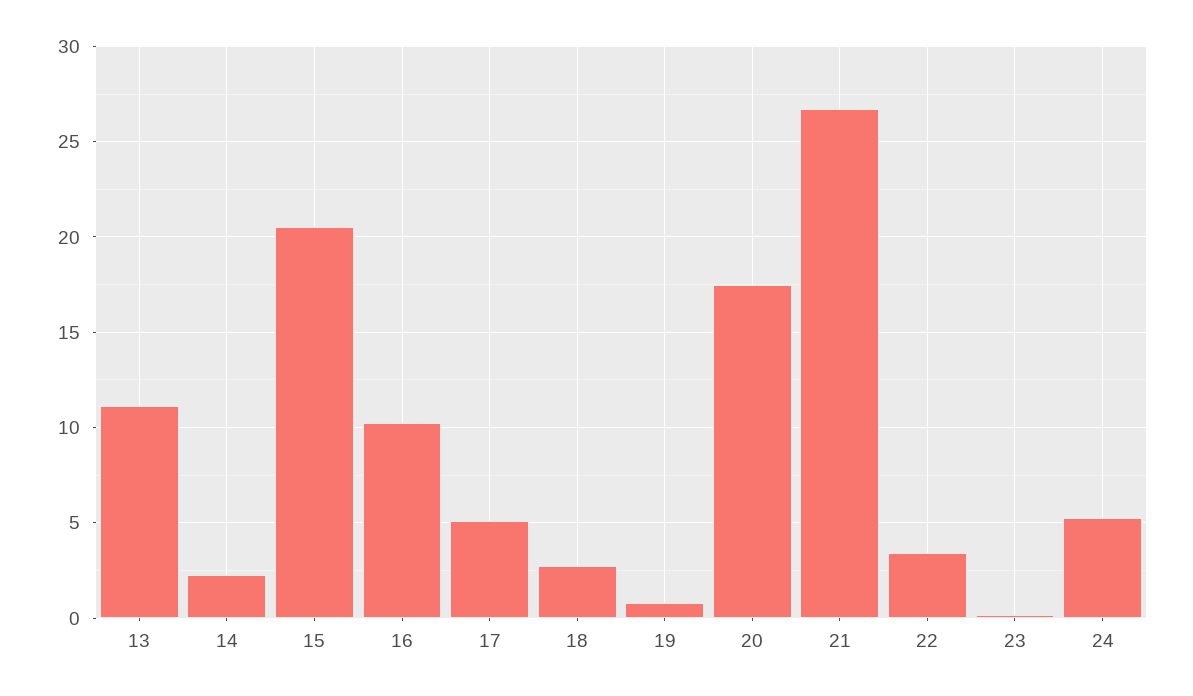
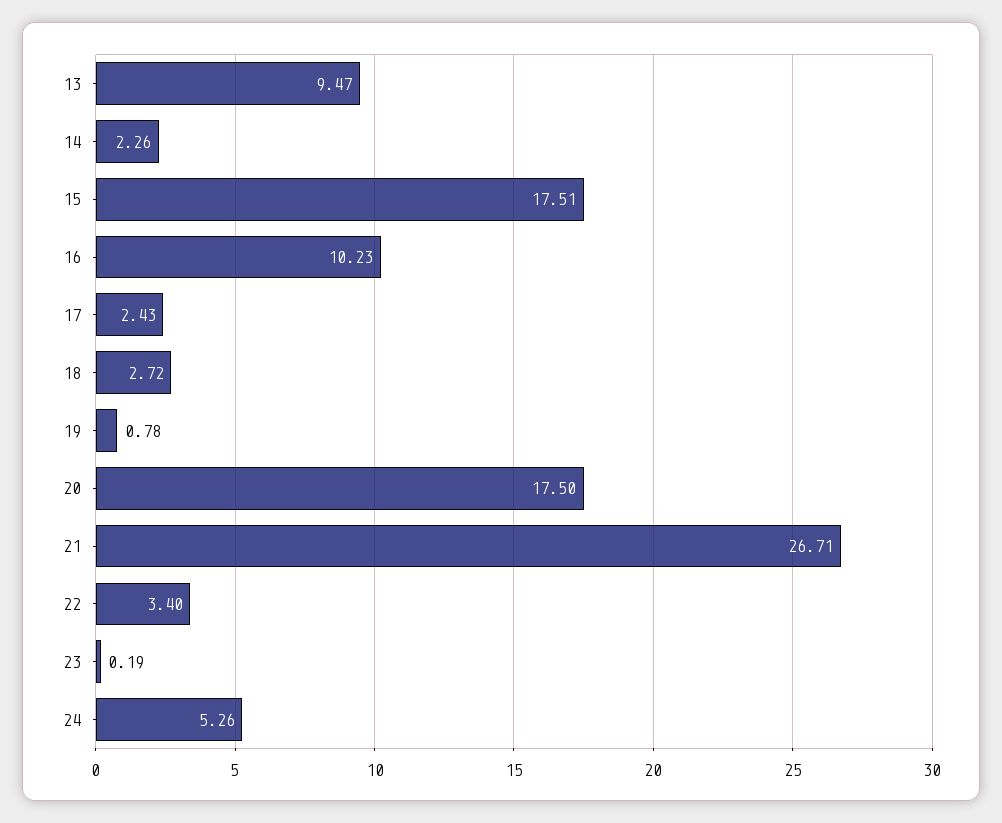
  {
-   "13": 11,
+   "13": 9.47,
    "14": 2.26,
-   "15": 20.5,
+   "15": 17.51,
    "16": 10.23,
-   "17": 5,
+   "17": 2.43,
    "18": 2.72,
    "19": 0.78,
    "20": 17.5,
    "21": 26.71,
    "22": 3.4,
    "23": 0.19,
    "24": 5.26
  }

